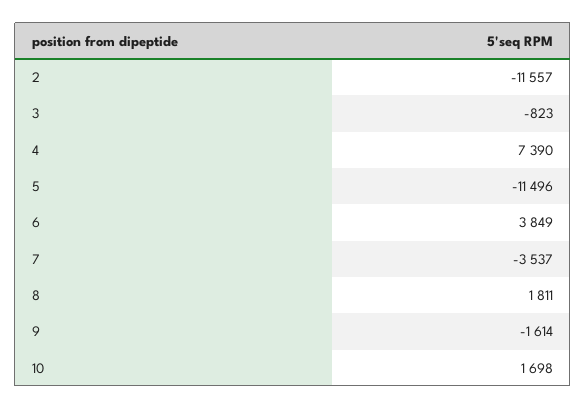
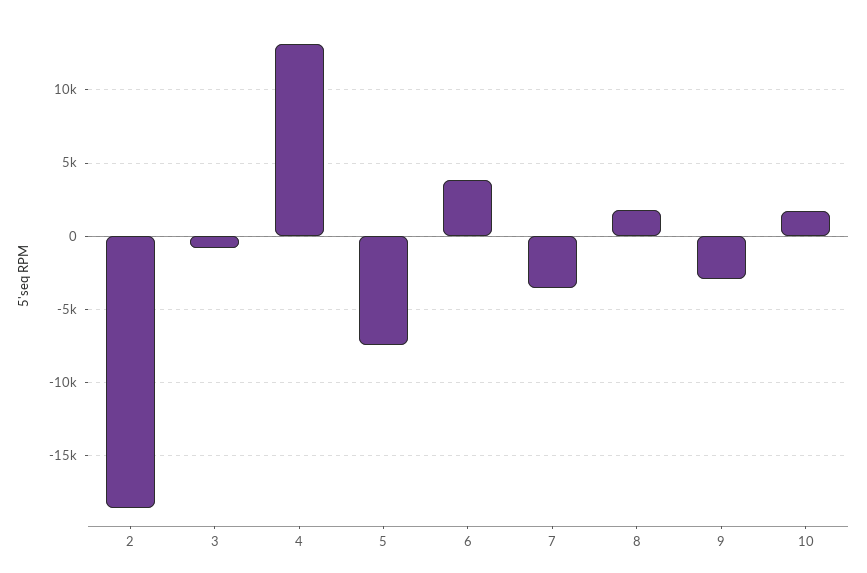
  {
-   "2": -11557,
+   "2": -18500,
    "3": -823,
-   "4": 7390,
+   "4": 13000,
-   "5": -11496,
+   "5": -7500,
    "6": 3849,
    "7": -3537,
    "8": 1811,
-   "9": -1614,
+   "9": -3000,
    "10": 1698
  }

